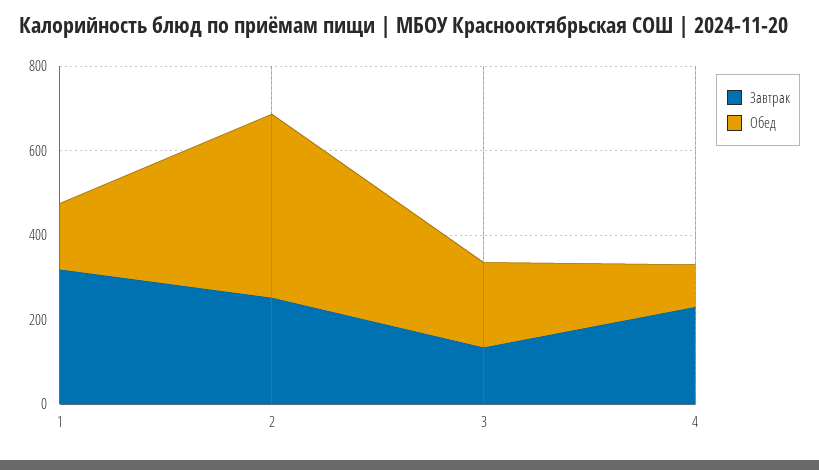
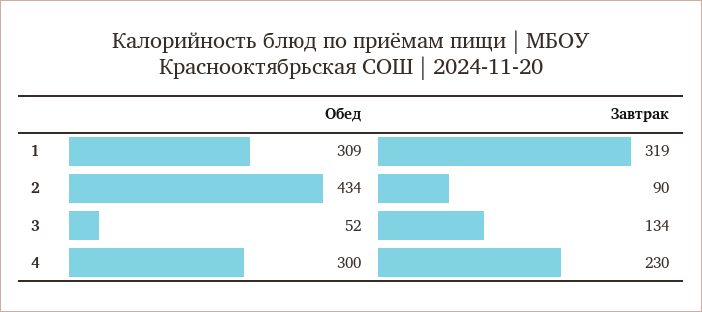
  {
    "Завтрак": {
      "1": 319,
-     "2": 250,
+     "2": 90,
      "3": 134,
      "4": 230
    },
    "Обед": {
-     "1": 150,
+     "1": 309,
      "2": 434,
-     "3": 200,
+     "3": 52,
-     "4": 100
+     "4": 300
    }
  }

